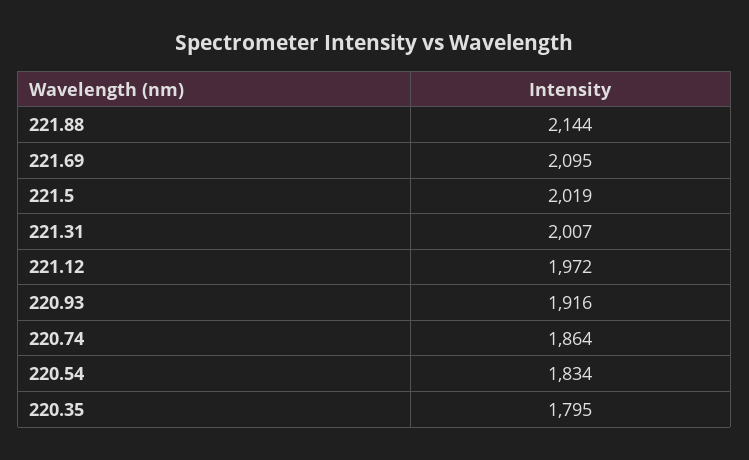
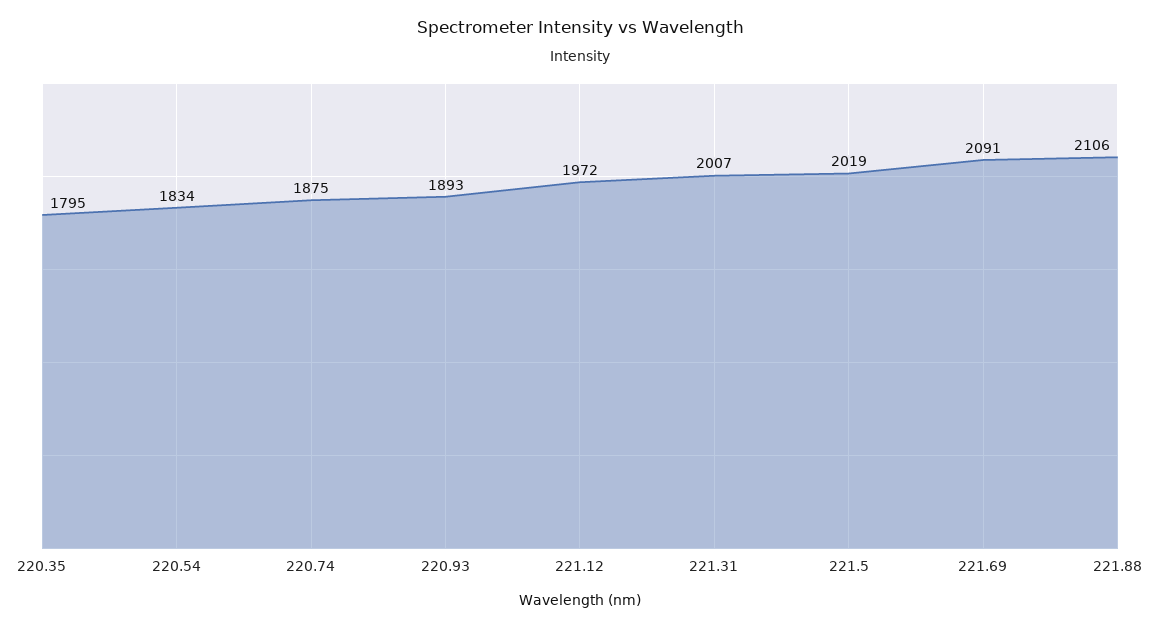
  {
-   "221.88": 2144,
+   "221.88": 2106,
-   "221.69": 2095,
+   "221.69": 2091,
    "221.5": 2019,
    "221.31": 2007,
    "221.12": 1972,
-   "220.93": 1916,
+   "220.93": 1893,
-   "220.74": 1864,
+   "220.74": 1875,
    "220.54": 1834,
    "220.35": 1795
  }

